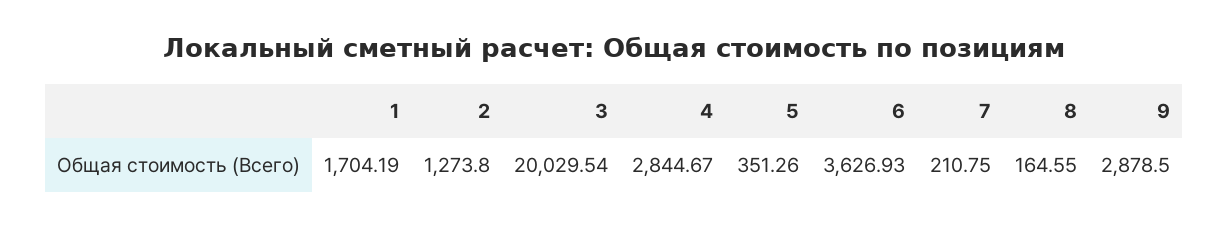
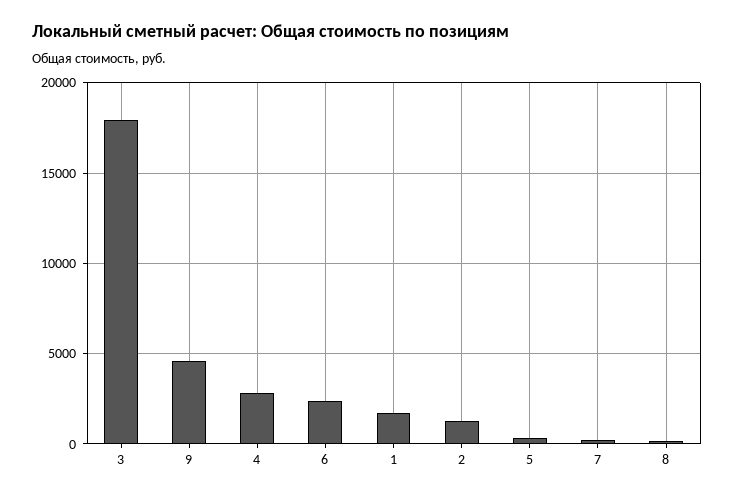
  {
    "1": 1704.19,
    "2": 1273.8,
-   "3": 20029.54,
+   "3": 18000,
    "4": 2844.67,
    "5": 351.26,
-   "6": 3626.93,
+   "6": 2500,
    "7": 210.75,
    "8": 164.55,
-   "9": 2878.5
+   "9": 4500
  }

